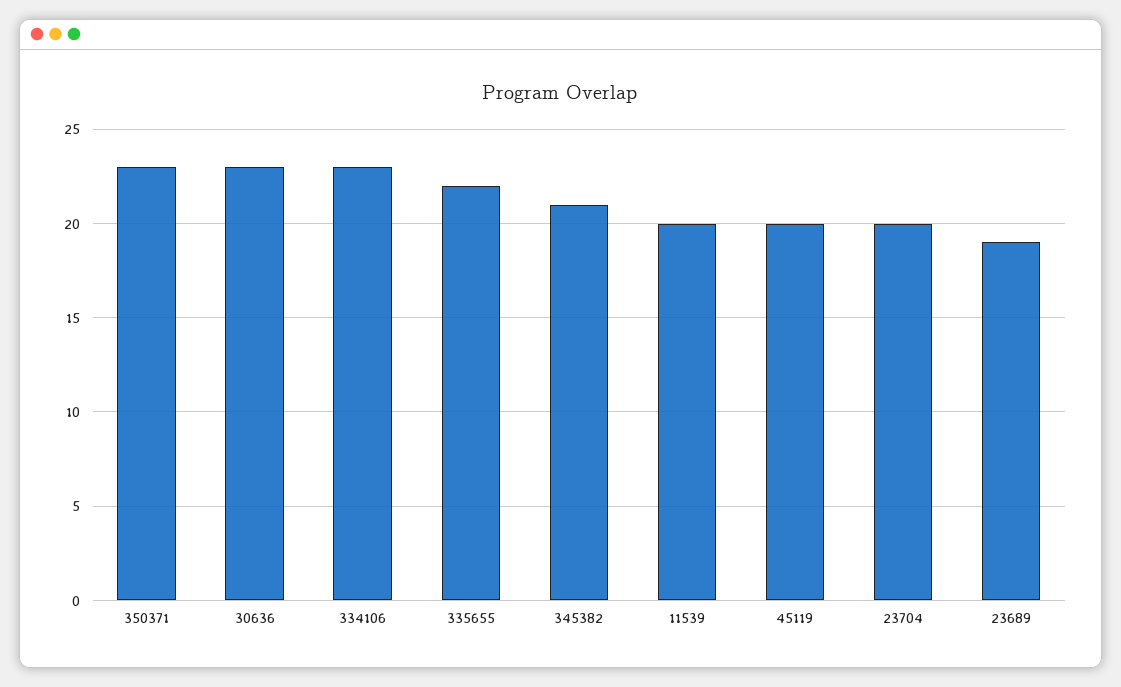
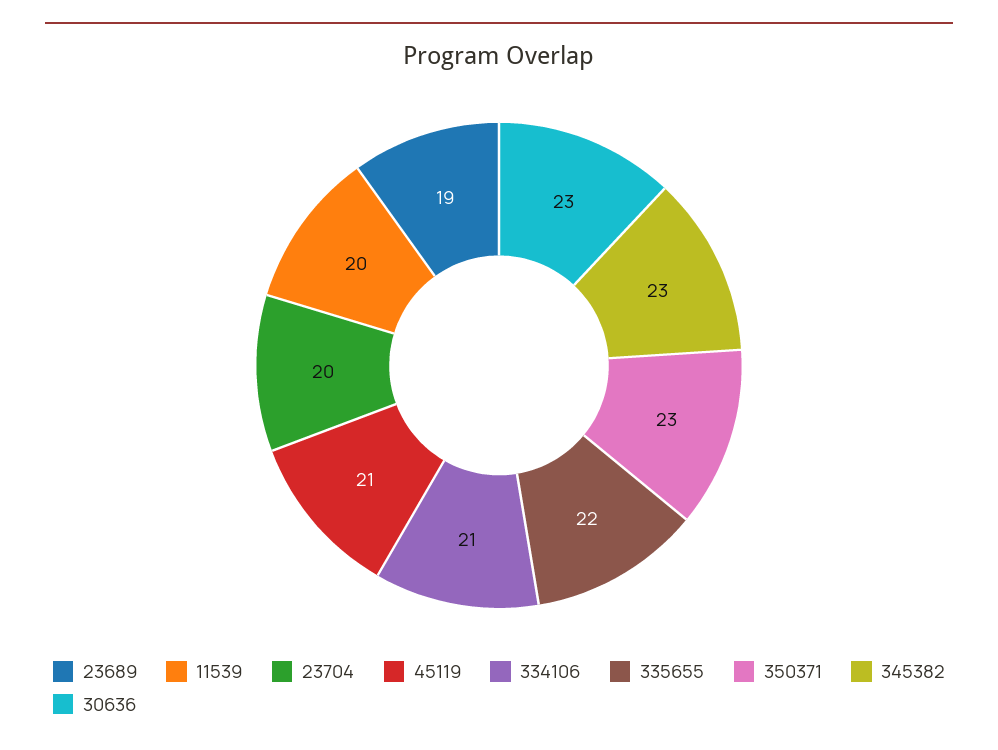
  {
    "350371": 23,
    "30636": 23,
-   "334106": 23,
+   "334106": 21,
    "335655": 22,
-   "345382": 21,
+   "345382": 23,
    "11539": 20,
-   "45119": 20,
+   "45119": 21,
    "23704": 20,
    "23689": 19
  }

